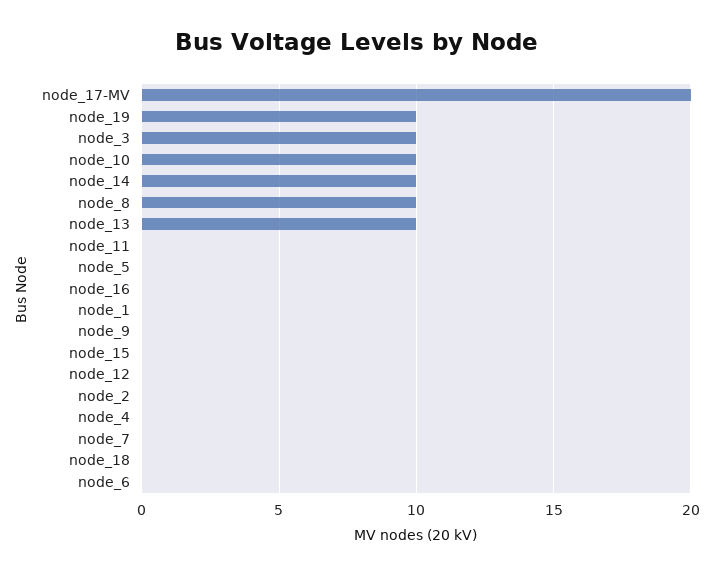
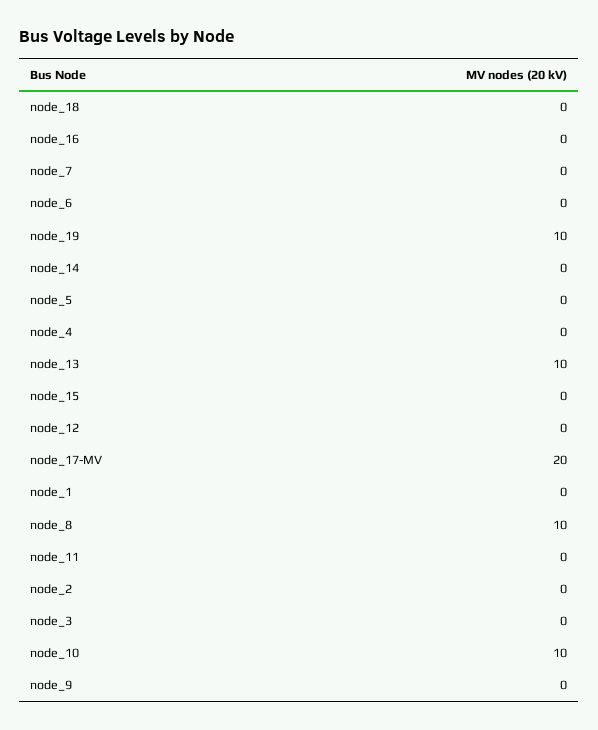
  {
    "node_17-MV": 20,
    "node_19": 10,
-   "node_3": 10,
+   "node_3": 0,
    "node_10": 10,
-   "node_14": 10,
+   "node_14": 0,
    "node_8": 10,
    "node_13": 10,
    "node_11": 0,
    "node_5": 0,
    "node_16": 0,
    "node_1": 0,
    "node_9": 0,
    "node_15": 0,
    "node_12": 0,
    "node_2": 0,
    "node_4": 0,
    "node_7": 0,
    "node_18": 0,
    "node_6": 0
  }

